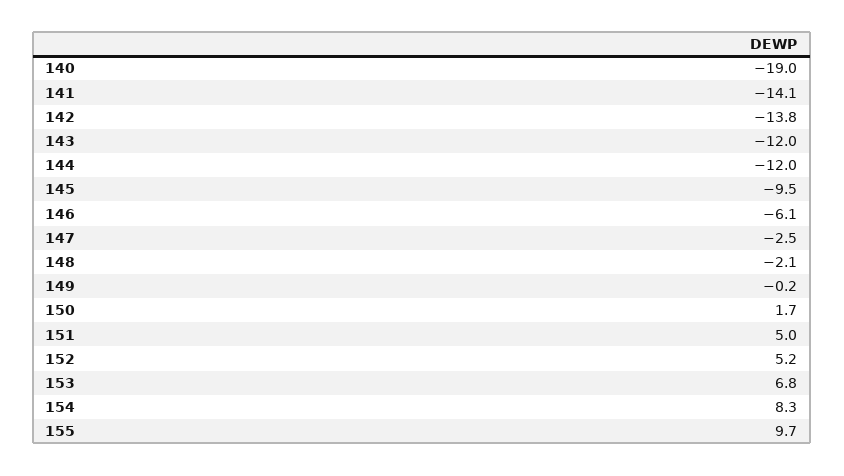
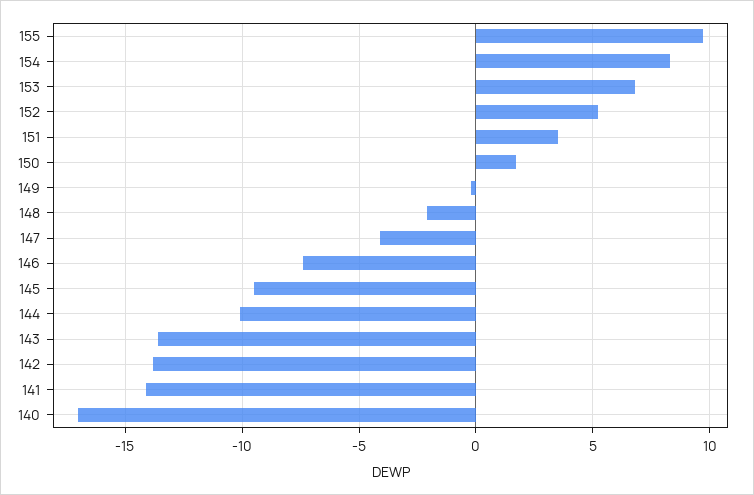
  {
-   "140": -19,
+   "140": -17,
    "141": -14.1,
    "142": -13.8,
-   "143": -12,
+   "143": -13.5,
-   "144": -12,
+   "144": -10,
    "145": -9.5,
-   "146": -6.1,
+   "146": -7.5,
-   "147": -2.5,
+   "147": -4,
    "148": -2.1,
    "149": -0.2,
    "150": 1.7,
-   "151": 5,
+   "151": 3.5,
    "152": 5.2,
    "153": 6.8,
    "154": 8.3,
    "155": 9.7
  }

